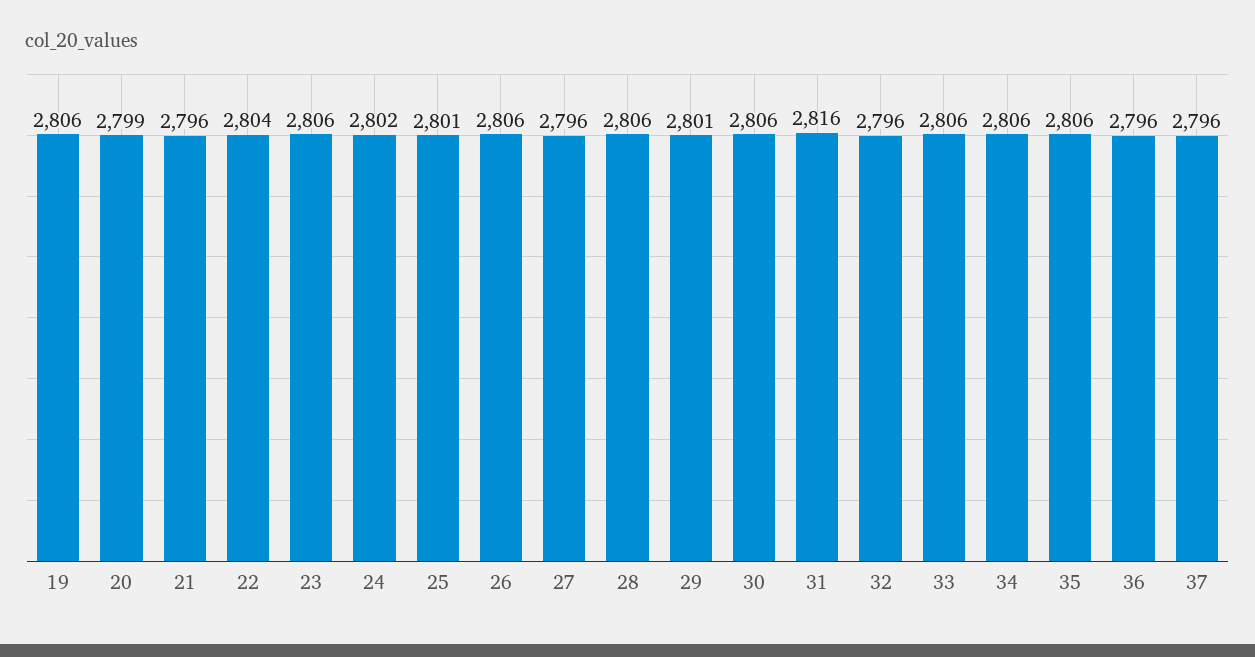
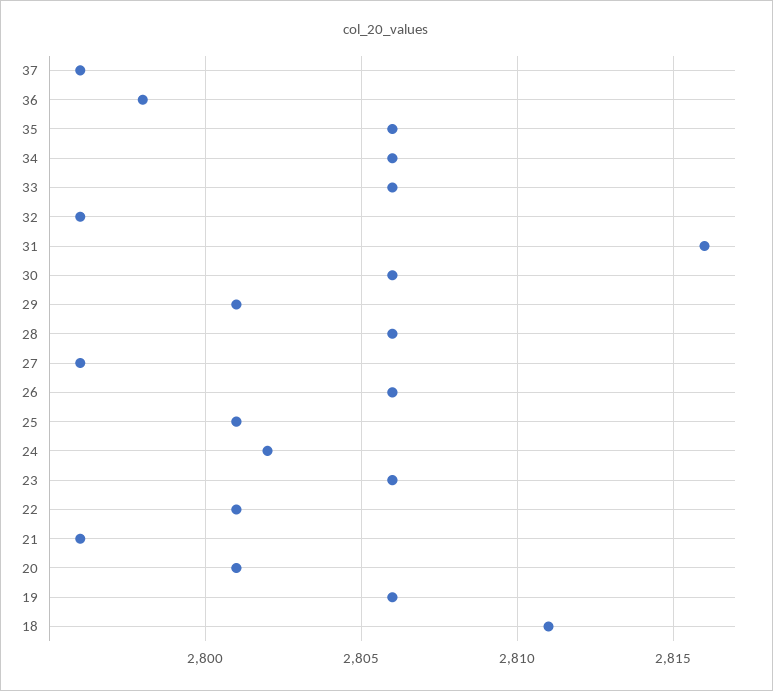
  {
    "19": 2806,
-   "20": 2799,
+   "20": 2801,
    "21": 2796,
-   "22": 2804,
+   "22": 2801,
    "23": 2806,
    "24": 2802,
    "25": 2801,
    "26": 2806,
    "27": 2796,
    "28": 2806,
    "29": 2801,
    "30": 2806,
    "31": 2816,
    "32": 2796,
    "33": 2806,
    "34": 2806,
    "35": 2806,
-   "36": 2796,
+   "36": 2798,
-   "37": 2796
+   "37": 2796,
+   "18": 2811
  }

